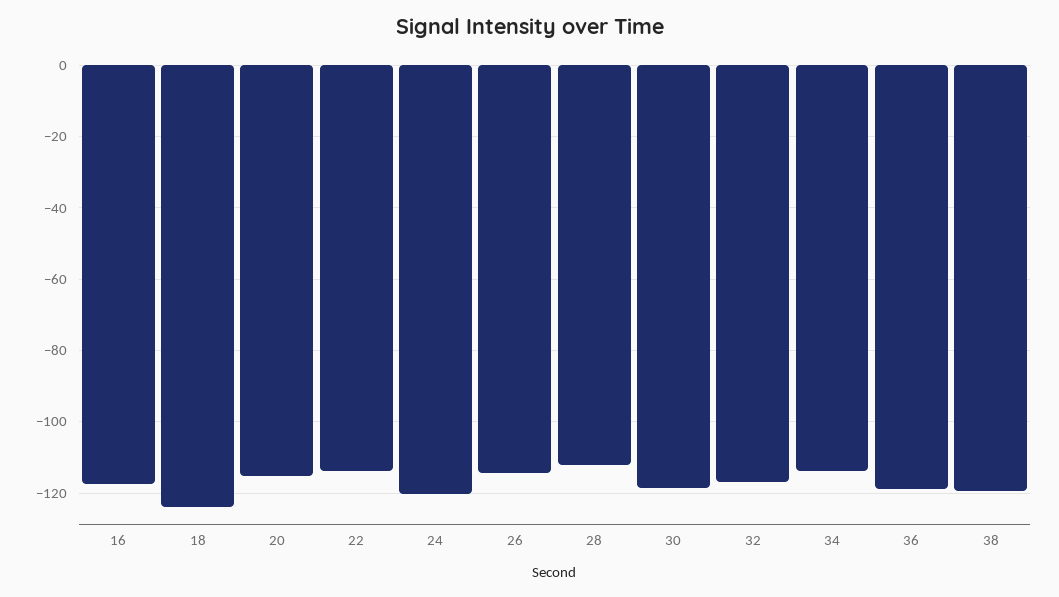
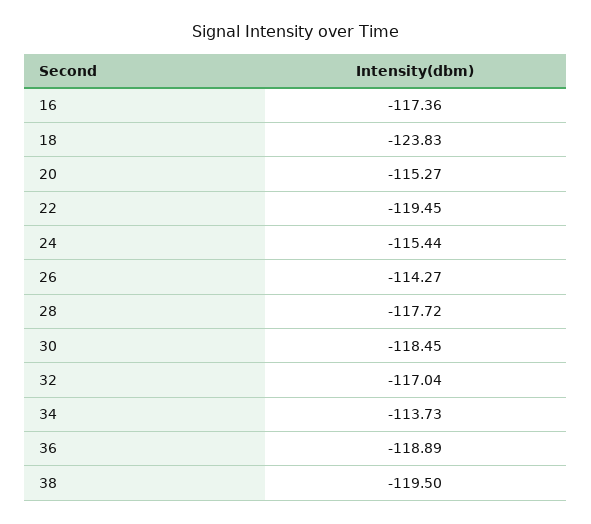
  {
    "16": -117.36,
    "18": -123.83,
    "20": -115.27,
-   "22": -114,
+   "22": -119.45,
-   "24": -120,
+   "24": -115.44,
    "26": -114.27,
-   "28": -112,
+   "28": -117.72,
    "30": -118.45,
    "32": -117.04,
    "34": -113.73,
    "36": -118.89,
    "38": -119.5
  }

